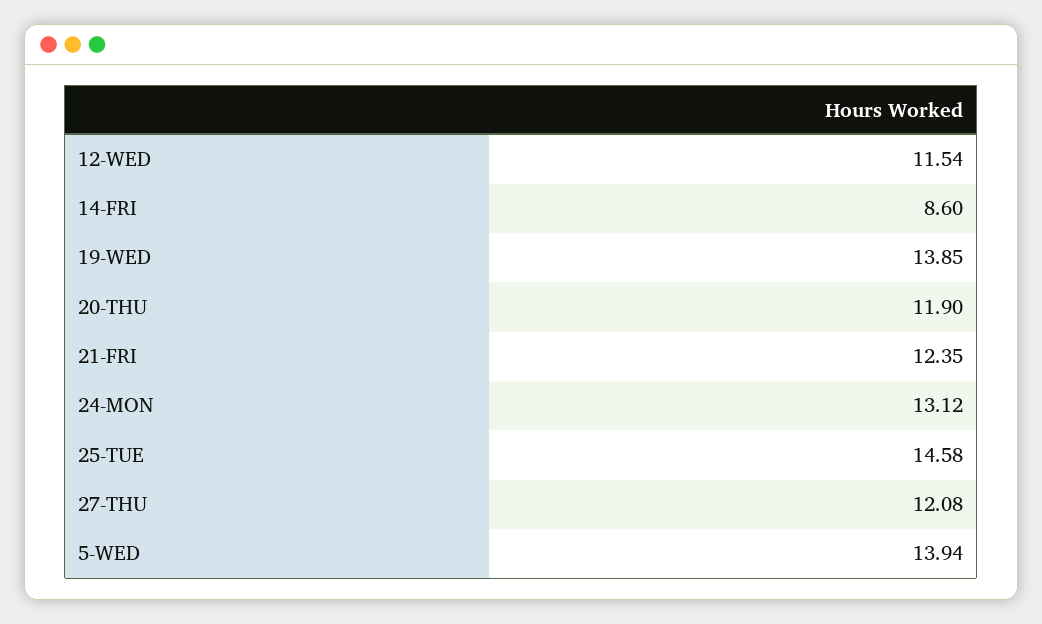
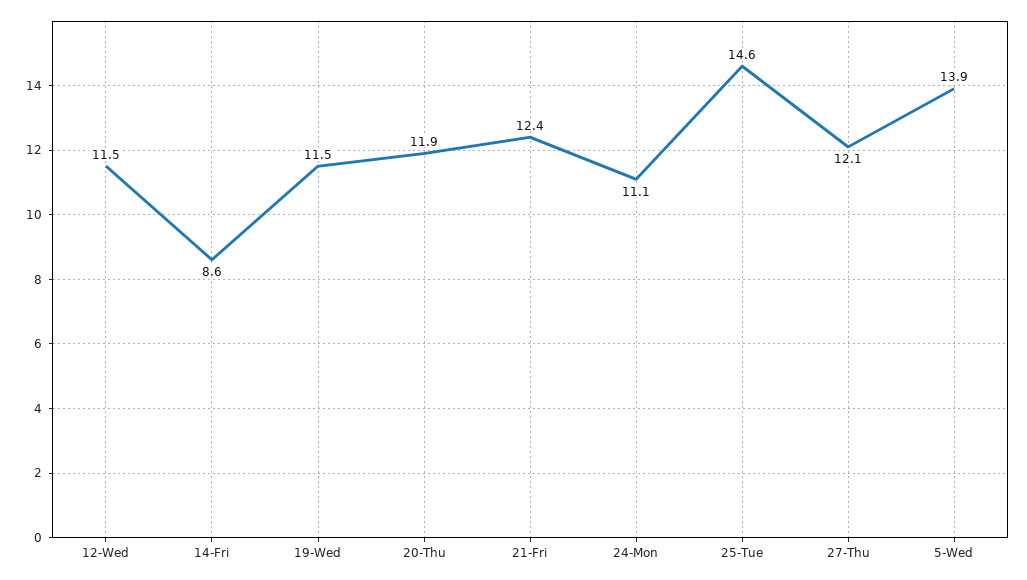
  {
    "12-WED": 11.54,
    "14-FRI": 8.6,
-   "19-WED": 13.85,
+   "19-WED": 11.5,
    "20-THU": 11.9,
    "21-FRI": 12.35,
-   "24-MON": 13.12,
+   "24-MON": 11.1,
    "25-TUE": 14.58,
    "27-THU": 12.08,
    "5-WED": 13.94
  }

